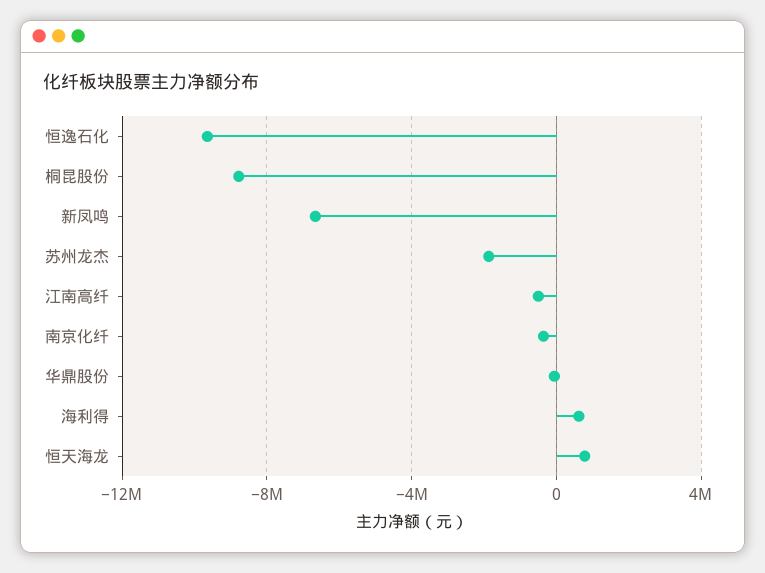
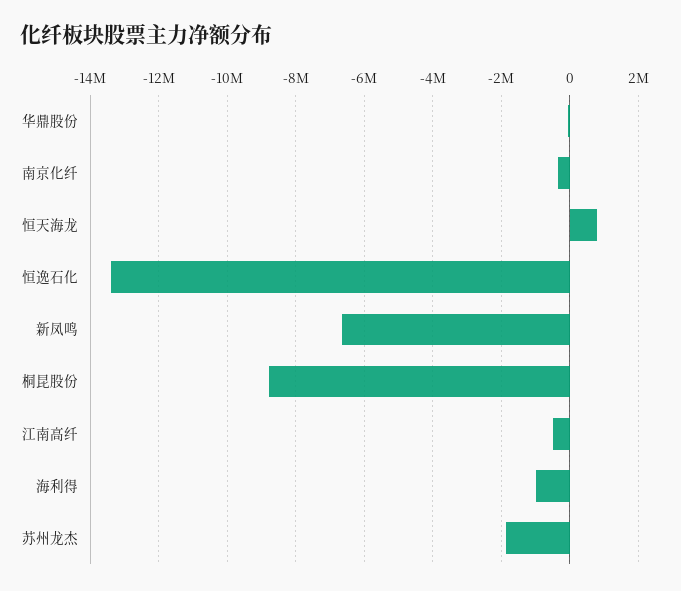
  {
-   "恒逸石化": -9500000,
+   "恒逸石化": -13400000,
    "桐昆股份": -8800000,
    "新凤鸣": -6600000,
    "苏州龙杰": -1800000,
    "江南高纤": -600000,
    "南京化纤": -400000,
    "华鼎股份": 0,
-   "海利得": 500000,
+   "海利得": -1000000,
    "恒天海龙": 800000
  }

